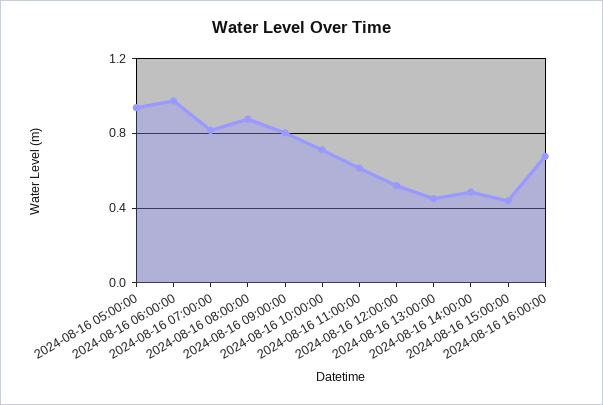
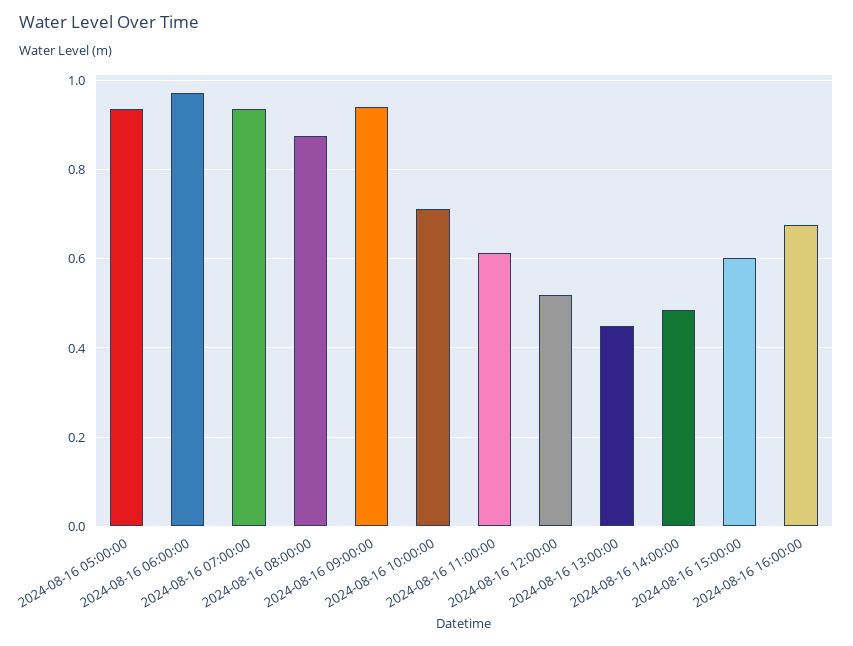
  {
    "2024-08-16 05:00:00": 0.94,
    "2024-08-16 06:00:00": 0.98,
-   "2024-08-16 07:00:00": 0.8,
+   "2024-08-16 07:00:00": 0.94,
    "2024-08-16 08:00:00": 0.88,
-   "2024-08-16 09:00:00": 0.8,
+   "2024-08-16 09:00:00": 0.94,
    "2024-08-16 10:00:00": 0.72,
    "2024-08-16 11:00:00": 0.62,
    "2024-08-16 12:00:00": 0.52,
    "2024-08-16 13:00:00": 0.46,
    "2024-08-16 14:00:00": 0.48,
-   "2024-08-16 15:00:00": 0.45,
+   "2024-08-16 15:00:00": 0.6,
    "2024-08-16 16:00:00": 0.68
  }

